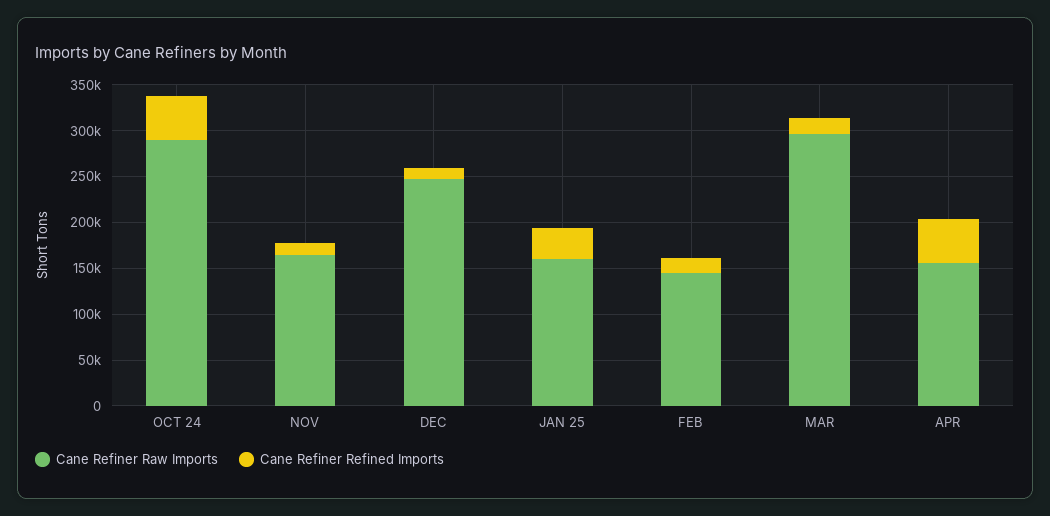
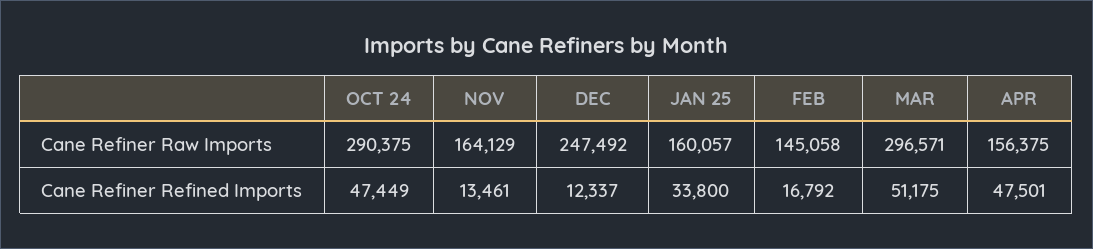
  {
    "Cane Refiner Raw Imports": {
      "OCT 24": 290375,
      "NOV": 164129,
      "DEC": 247492,
      "JAN 25": 160057,
      "FEB": 145058,
      "MAR": 296571,
      "APR": 156375
    },
    "Cane Refiner Refined Imports": {
      "OCT 24": 47449,
      "NOV": 13461,
      "DEC": 12337,
      "JAN 25": 33800,
      "FEB": 16792,
-     "MAR": 20000,
+     "MAR": 51175,
      "APR": 47501
    }
  }

